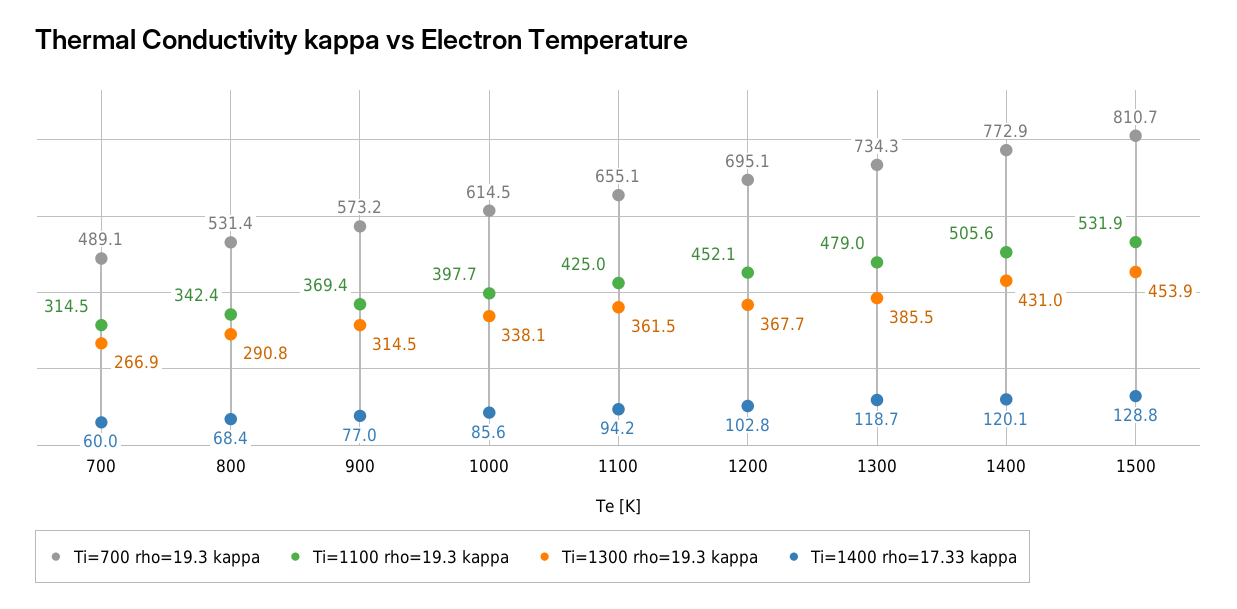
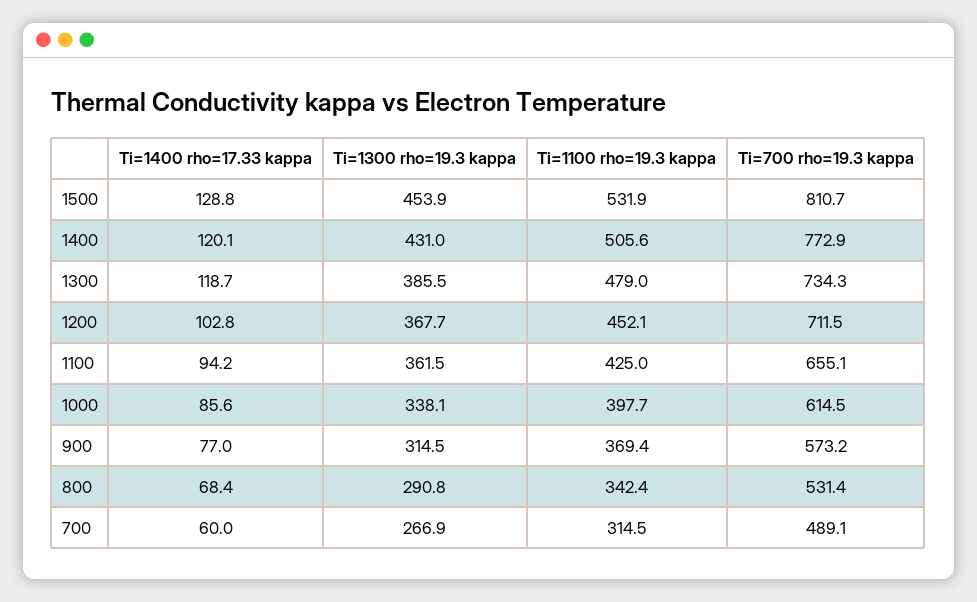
  {
    "Ti=700 rho=19.3 kappa": {
      "700": 489.1,
      "800": 531.4,
      "900": 573.2,
      "1000": 614.5,
      "1100": 655.1,
-     "1200": 695.1,
+     "1200": 711.5,
      "1300": 734.3,
      "1400": 772.9,
      "1500": 810.7
    },
    "Ti=1100 rho=19.3 kappa": {
      "700": 314.5,
      "800": 342.4,
      "900": 369.4,
      "1000": 397.7,
      "1100": 425,
      "1200": 452.1,
      "1300": 479,
      "1400": 505.6,
      "1500": 531.9
    },
    "Ti=1300 rho=19.3 kappa": {
      "700": 266.9,
      "800": 290.8,
      "900": 314.5,
      "1000": 338.1,
      "1100": 361.5,
      "1200": 367.7,
      "1300": 385.5,
      "1400": 431,
      "1500": 453.9
    },
    "Ti=1400 rho=17.33 kappa": {
      "700": 60,
      "800": 68.4,
      "900": 77,
      "1000": 85.6,
      "1100": 94.2,
      "1200": 102.8,
      "1300": 118.7,
      "1400": 120.1,
      "1500": 128.8
    }
  }

